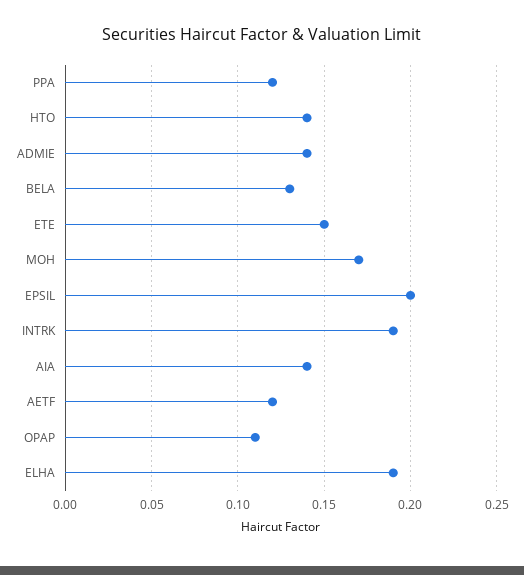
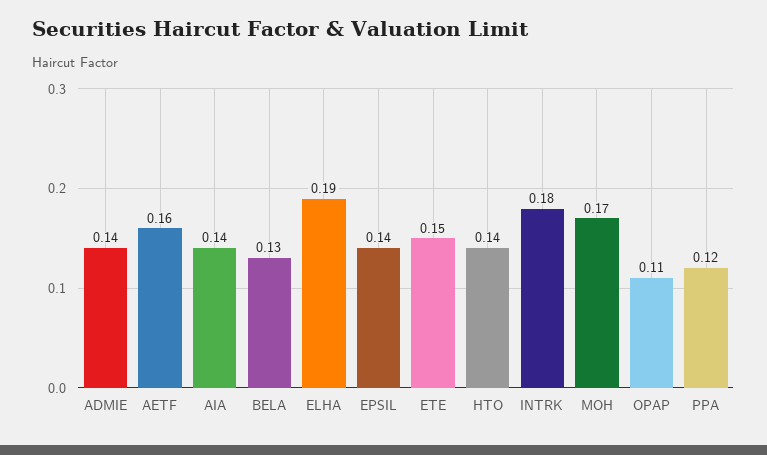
  {
    "PPA": 0.12,
    "HTO": 0.14,
    "ADMIE": 0.14,
    "BELA": 0.13,
    "ETE": 0.15,
    "MOH": 0.17,
-   "EPSIL": 0.2,
+   "EPSIL": 0.14,
-   "INTRK": 0.19,
+   "INTRK": 0.18,
    "AIA": 0.14,
-   "AETF": 0.12,
+   "AETF": 0.16,
    "OPAP": 0.11,
    "ELHA": 0.19
  }

